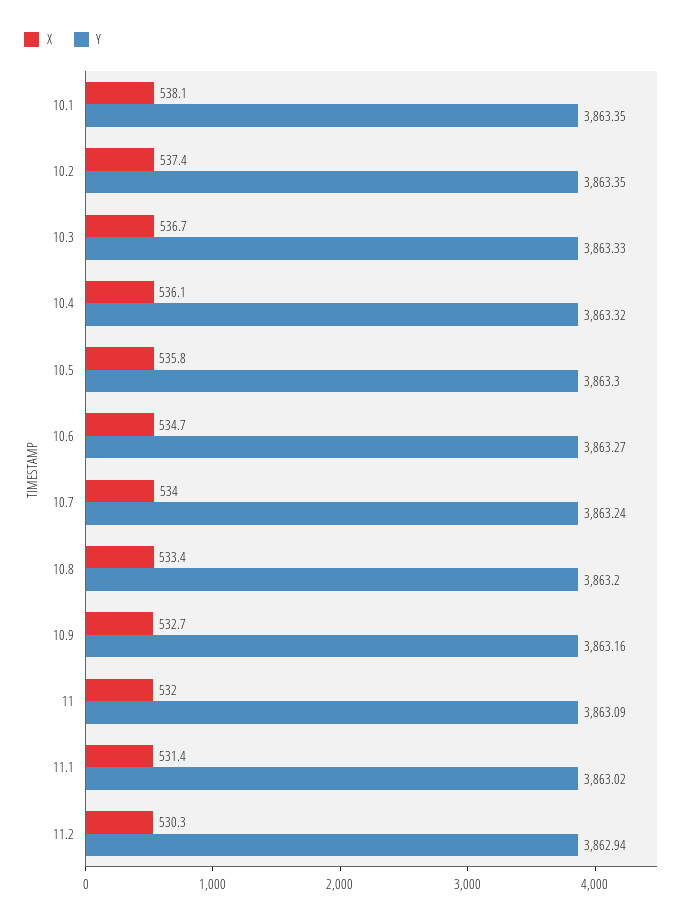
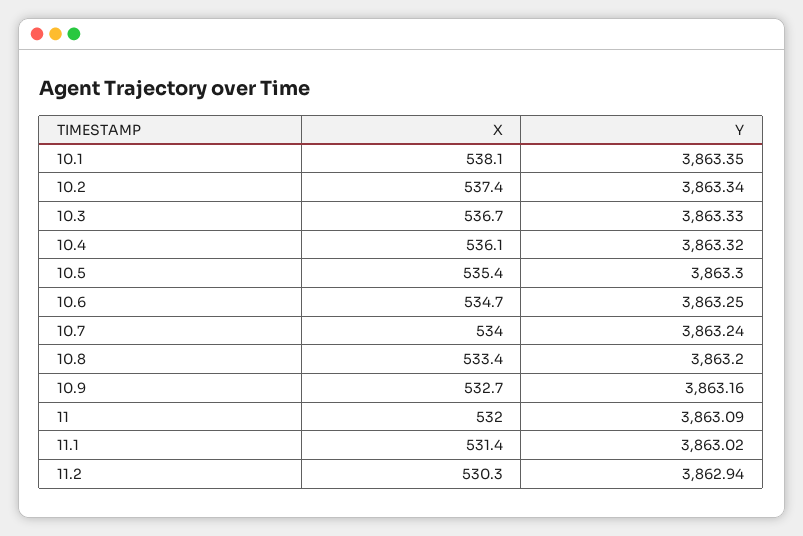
  {
    "X": {
      "10.1": 538.1,
      "10.2": 537.4,
      "10.3": 536.7,
      "10.4": 536.1,
-     "10.5": 535.8,
+     "10.5": 535.4,
      "10.6": 534.7,
      "10.7": 534,
      "10.8": 533.4,
      "10.9": 532.7,
      "11": 532,
      "11.1": 531.4,
      "11.2": 530.3
    },
    "Y": {
      "10.1": 3863.35,
-     "10.2": 3863.35,
+     "10.2": 3863.34,
      "10.3": 3863.33,
      "10.4": 3863.32,
      "10.5": 3863.3,
-     "10.6": 3863.27,
+     "10.6": 3863.25,
      "10.7": 3863.24,
      "10.8": 3863.2,
      "10.9": 3863.16,
      "11": 3863.09,
      "11.1": 3863.02,
      "11.2": 3862.94
    }
  }

